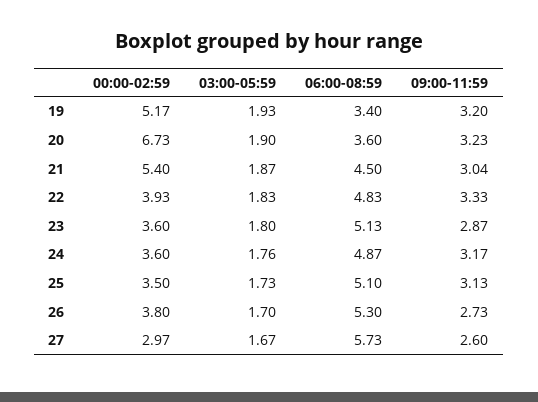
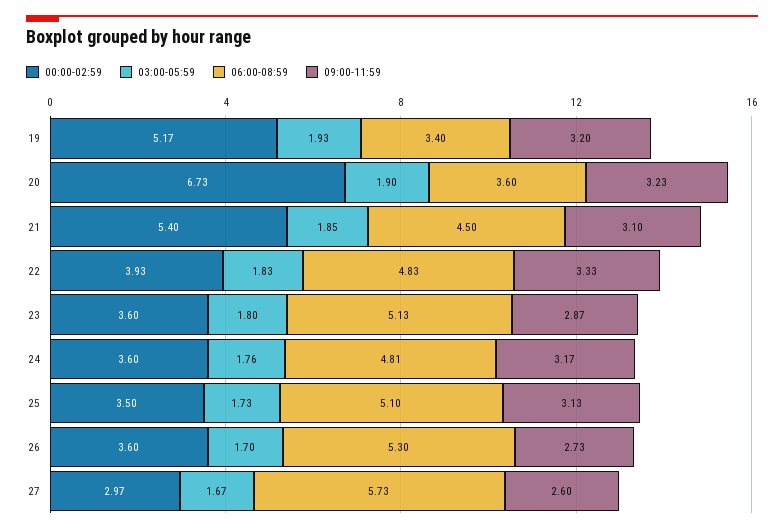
  {
    "00:00-02:59": {
      "19": 5.17,
      "20": 6.73,
      "21": 5.4,
      "22": 3.93,
      "23": 3.6,
      "24": 3.6,
      "25": 3.5,
-     "26": 3.8,
+     "26": 3.6,
      "27": 2.97
    },
    "03:00-05:59": {
      "19": 1.93,
      "20": 1.9,
-     "21": 1.87,
+     "21": 1.85,
      "22": 1.83,
      "23": 1.8,
      "24": 1.76,
      "25": 1.73,
      "26": 1.7,
      "27": 1.67
    },
    "06:00-08:59": {
      "19": 3.4,
      "20": 3.6,
      "21": 4.5,
      "22": 4.83,
      "23": 5.13,
-     "24": 4.87,
+     "24": 4.81,
      "25": 5.1,
      "26": 5.3,
      "27": 5.73
    },
    "09:00-11:59": {
      "19": 3.2,
      "20": 3.23,
-     "21": 3.04,
+     "21": 3.1,
      "22": 3.33,
      "23": 2.87,
      "24": 3.17,
      "25": 3.13,
      "26": 2.73,
      "27": 2.6
    }
  }

